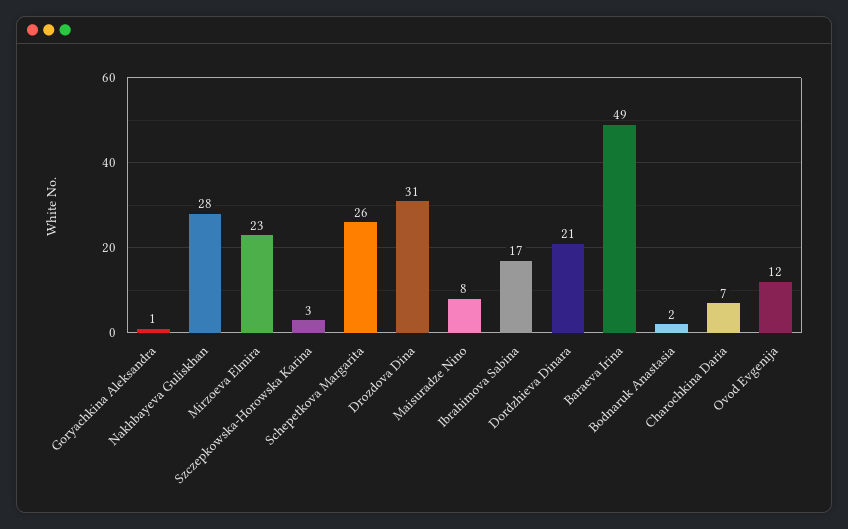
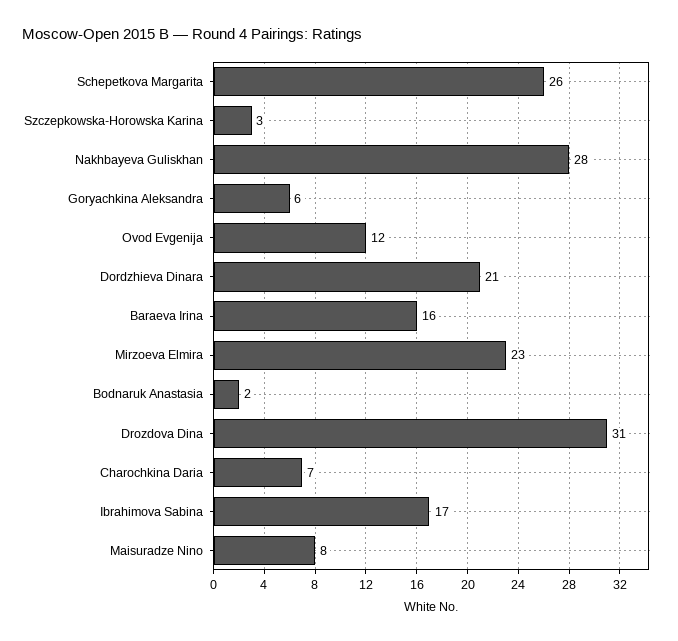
  {
-   "Goryachkina Aleksandra": 1,
+   "Goryachkina Aleksandra": 6,
    "Nakhbayeva Guliskhan": 28,
    "Mirzoeva Elmira": 23,
    "Szczepkowska-Horowska Karina": 3,
    "Schepetkova Margarita": 26,
    "Drozdova Dina": 31,
    "Maisuradze Nino": 8,
    "Ibrahimova Sabina": 17,
    "Dordzhieva Dinara": 21,
-   "Baraeva Irina": 49,
+   "Baraeva Irina": 16,
    "Bodnaruk Anastasia": 2,
    "Charochkina Daria": 7,
    "Ovod Evgenija": 12
  }

